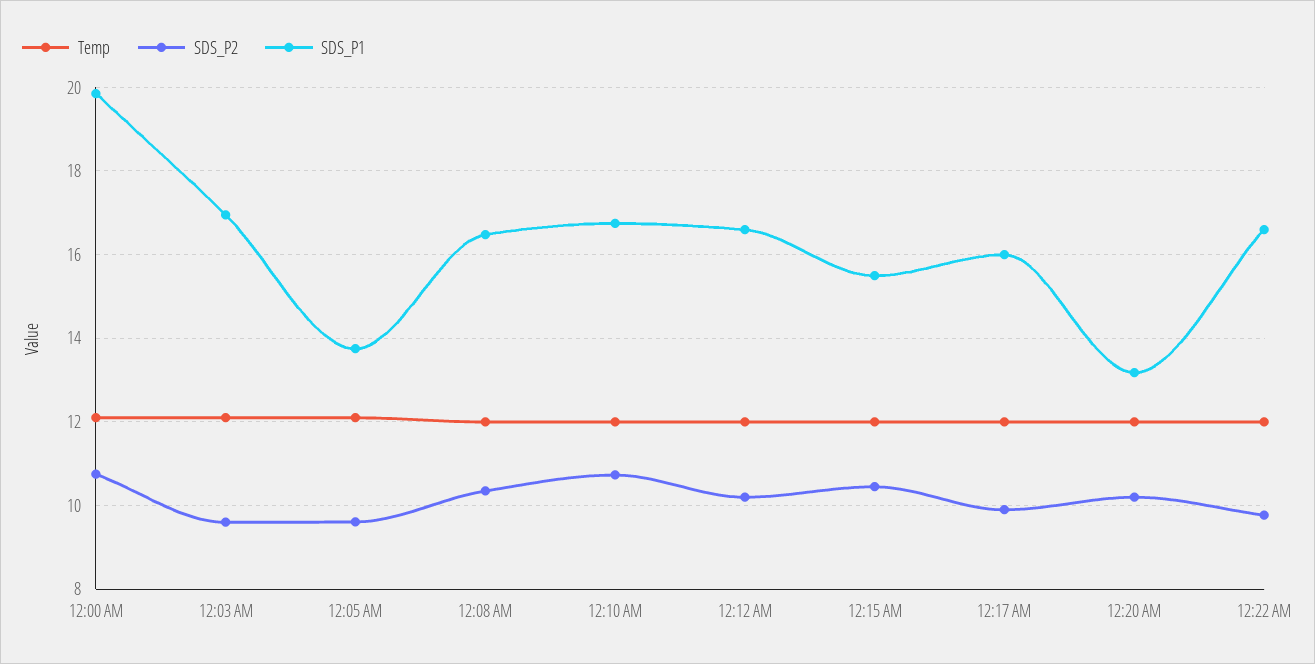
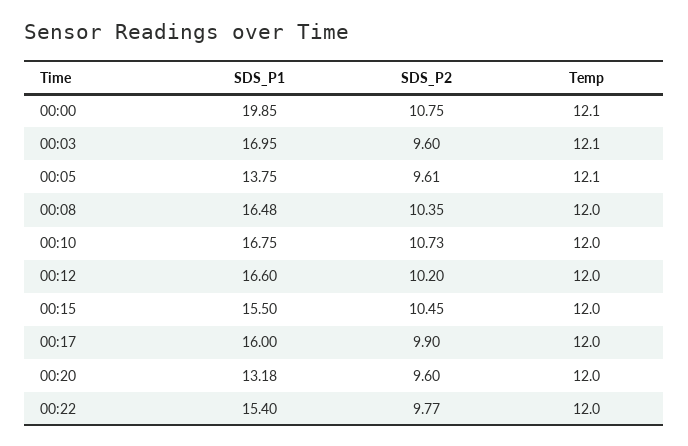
  {
    "Temp": {
      "12:00 AM": 12.1,
      "12:03 AM": 12.1,
      "12:05 AM": 12.1,
      "12:08 AM": 12,
      "12:10 AM": 12,
      "12:12 AM": 12,
      "12:15 AM": 12,
      "12:17 AM": 12,
      "12:20 AM": 12,
      "12:22 AM": 12
    },
    "SDS_P2": {
      "12:00 AM": 10.75,
      "12:03 AM": 9.6,
      "12:05 AM": 9.61,
      "12:08 AM": 10.35,
      "12:10 AM": 10.73,
      "12:12 AM": 10.2,
      "12:15 AM": 10.45,
      "12:17 AM": 9.9,
-     "12:20 AM": 10.2,
+     "12:20 AM": 9.6,
      "12:22 AM": 9.77
    },
    "SDS_P1": {
      "12:00 AM": 19.85,
      "12:03 AM": 16.95,
      "12:05 AM": 13.75,
      "12:08 AM": 16.48,
      "12:10 AM": 16.75,
      "12:12 AM": 16.6,
      "12:15 AM": 15.5,
      "12:17 AM": 16,
      "12:20 AM": 13.18,
-     "12:22 AM": 16.6
+     "12:22 AM": 15.4
    }
  }

